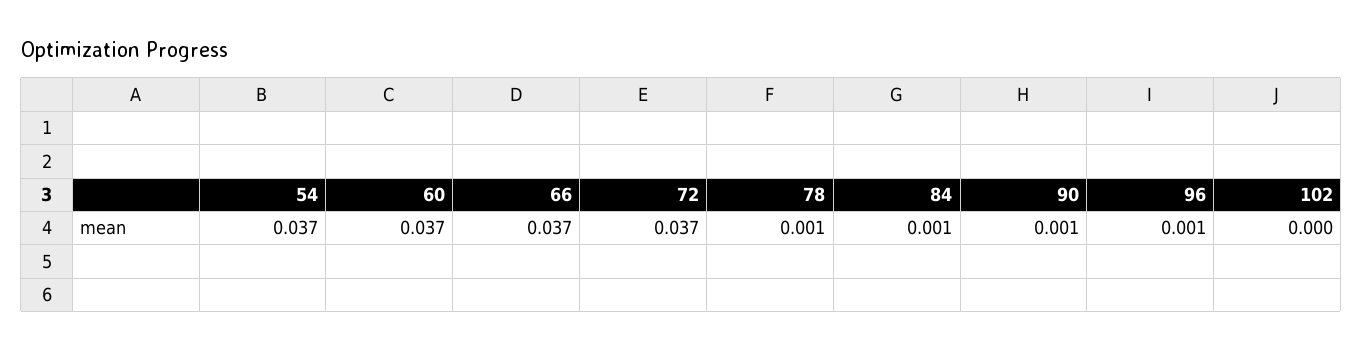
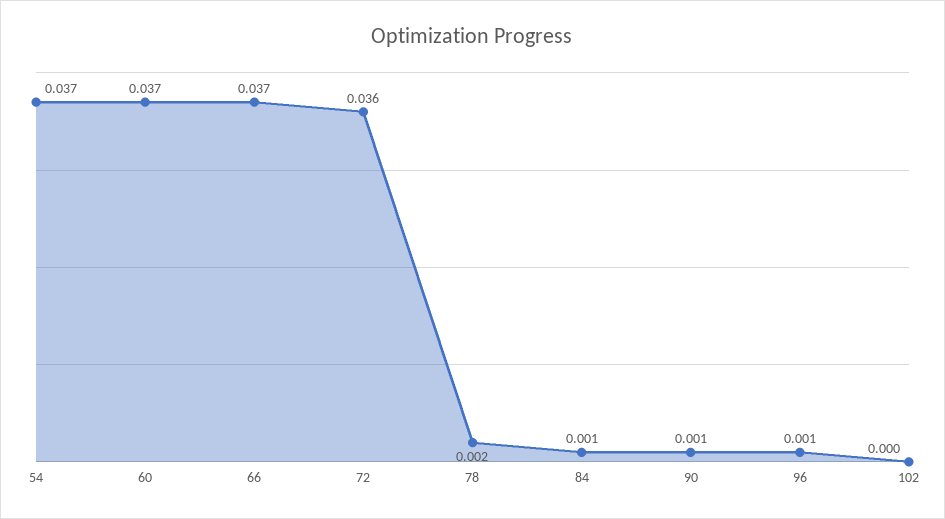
  {
    "54": 0.037,
    "60": 0.037,
    "66": 0.037,
-   "72": 0.037,
+   "72": 0.036,
-   "78": 0.001,
+   "78": 0.002,
    "84": 0.001,
    "90": 0.001,
    "96": 0.001,
    "102": 0
  }

